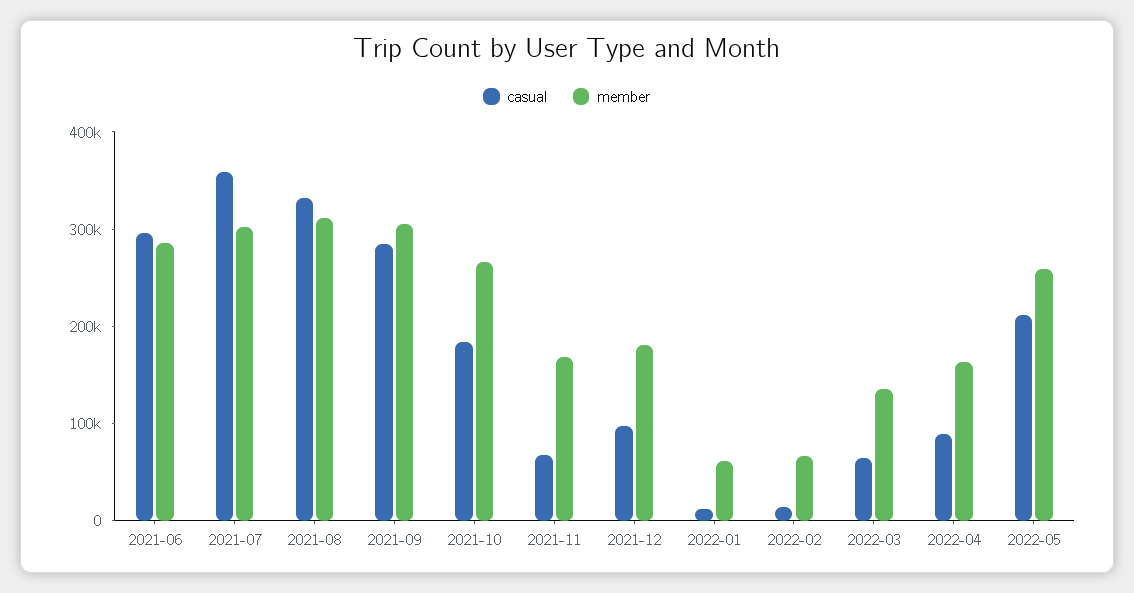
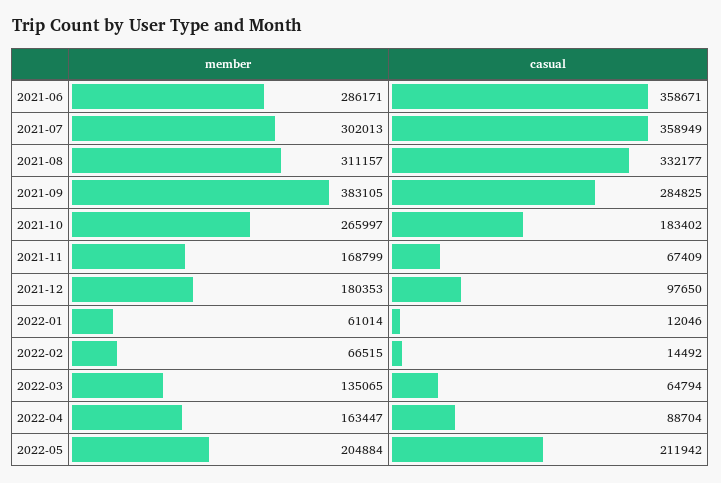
  {
    "casual": {
-     "2021-06": 300000,
+     "2021-06": 358671,
      "2021-07": 358949,
      "2021-08": 332177,
      "2021-09": 284825,
      "2021-10": 183402,
      "2021-11": 67409,
      "2021-12": 97650,
      "2022-01": 12046,
      "2022-02": 14492,
      "2022-03": 64794,
      "2022-04": 88704,
      "2022-05": 211942
    },
    "member": {
      "2021-06": 286171,
      "2021-07": 302013,
      "2021-08": 311157,
-     "2021-09": 300000,
+     "2021-09": 383105,
      "2021-10": 265997,
      "2021-11": 168799,
      "2021-12": 180353,
      "2022-01": 61014,
      "2022-02": 66515,
      "2022-03": 135065,
      "2022-04": 163447,
-     "2022-05": 260000
+     "2022-05": 204884
    }
  }

